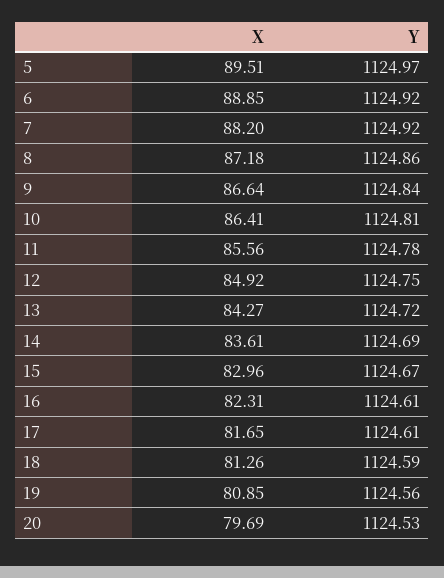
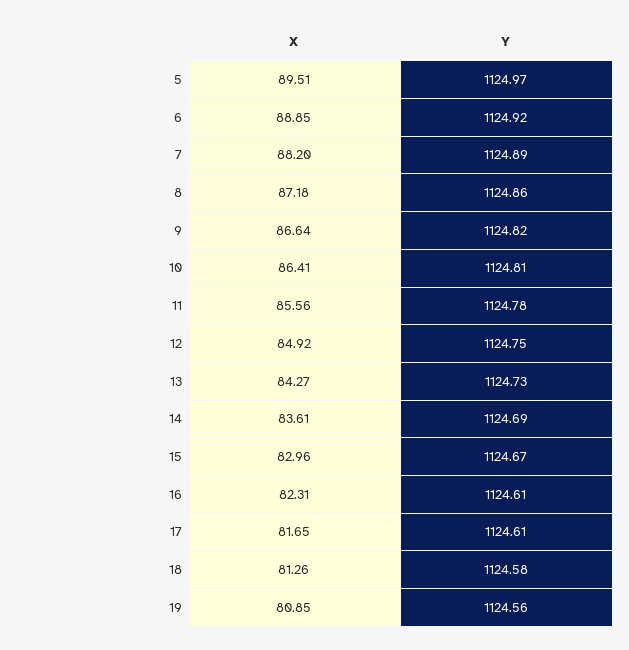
  {
    "X": {
      "5": 89.51,
      "6": 88.85,
      "7": 88.2,
      "8": 87.18,
      "9": 86.64,
      "10": 86.41,
      "11": 85.56,
      "12": 84.92,
      "13": 84.27,
      "14": 83.61,
      "15": 82.96,
      "16": 82.31,
      "17": 81.65,
      "18": 81.26,
-     "19": 80.85,
+     "19": 80.85
-     "20": 79.69
    },
    "Y": {
      "5": 1124.97,
      "6": 1124.92,
-     "7": 1124.92,
+     "7": 1124.89,
      "8": 1124.86,
-     "9": 1124.84,
+     "9": 1124.82,
      "10": 1124.81,
      "11": 1124.78,
      "12": 1124.75,
-     "13": 1124.72,
+     "13": 1124.73,
      "14": 1124.69,
      "15": 1124.67,
      "16": 1124.61,
      "17": 1124.61,
-     "18": 1124.59,
+     "18": 1124.58,
-     "19": 1124.56,
+     "19": 1124.56
-     "20": 1124.53
    }
  }

